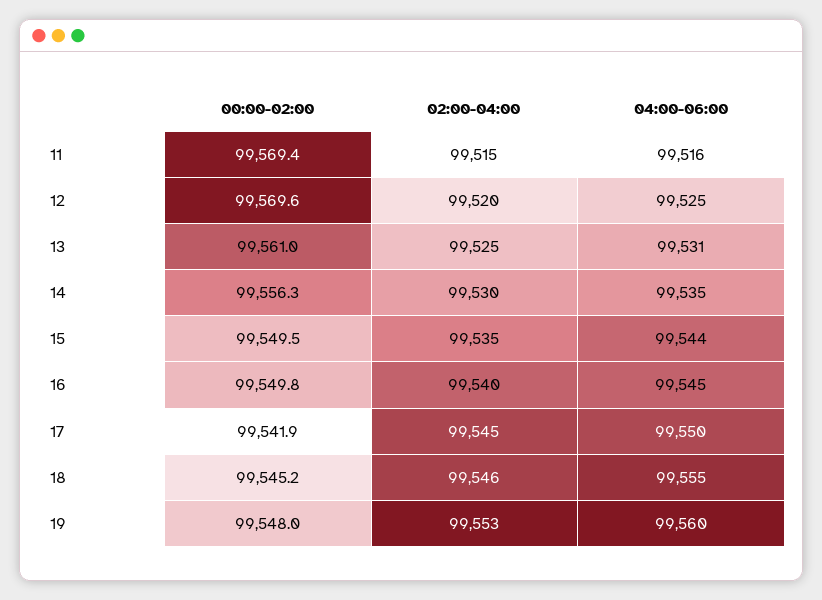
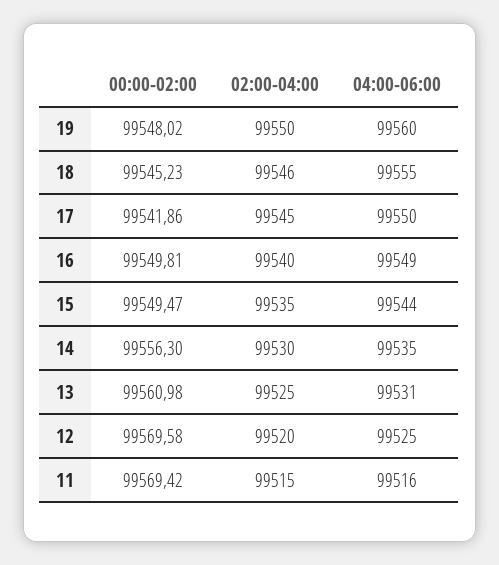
  {
    "00:00-02:00": {
      "11": 99569.42,
      "12": 99569.58,
      "13": 99560.98,
      "14": 99556.3,
      "15": 99549.47,
      "16": 99549.81,
      "17": 99541.86,
      "18": 99545.23,
      "19": 99548.02
    },
    "02:00-04:00": {
      "11": 99515,
      "12": 99520,
      "13": 99525,
      "14": 99530,
      "15": 99535,
      "16": 99540,
      "17": 99545,
      "18": 99546,
-     "19": 99553
+     "19": 99550
    },
    "04:00-06:00": {
      "11": 99516,
      "12": 99525,
      "13": 99531,
      "14": 99535,
      "15": 99544,
-     "16": 99545,
+     "16": 99549,
      "17": 99550,
      "18": 99555,
      "19": 99560
    }
  }

